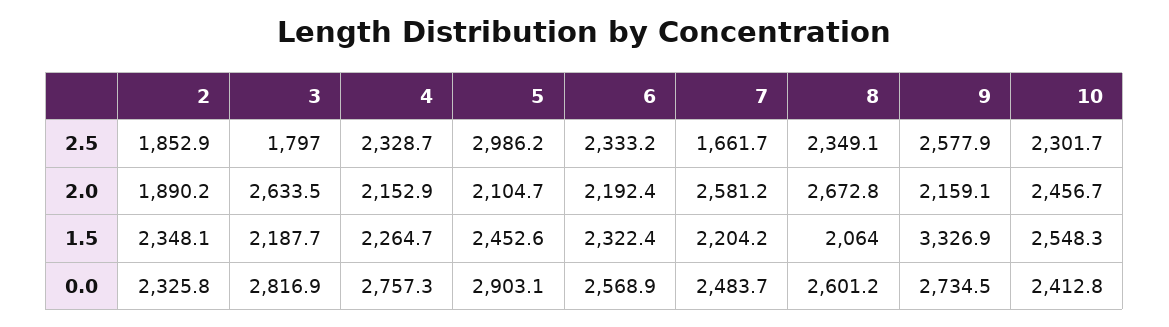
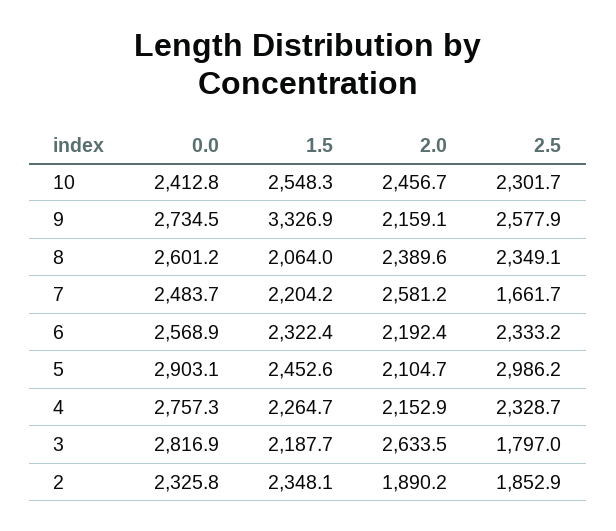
  {
    "2": {
      "2.5": 1852.9,
      "2.0": 1890.2,
      "1.5": 2348.1,
      "0.0": 2325.8
    },
    "3": {
      "2.5": 1797,
      "2.0": 2633.5,
      "1.5": 2187.7,
      "0.0": 2816.9
    },
    "4": {
      "2.5": 2328.7,
      "2.0": 2152.9,
      "1.5": 2264.7,
      "0.0": 2757.3
    },
    "5": {
      "2.5": 2986.2,
      "2.0": 2104.7,
      "1.5": 2452.6,
      "0.0": 2903.1
    },
    "6": {
      "2.5": 2333.2,
      "2.0": 2192.4,
      "1.5": 2322.4,
      "0.0": 2568.9
    },
    "7": {
      "2.5": 1661.7,
      "2.0": 2581.2,
      "1.5": 2204.2,
      "0.0": 2483.7
    },
    "8": {
      "2.5": 2349.1,
-     "2.0": 2672.8,
+     "2.0": 2389.6,
      "1.5": 2064,
      "0.0": 2601.2
    },
    "9": {
      "2.5": 2577.9,
      "2.0": 2159.1,
      "1.5": 3326.9,
      "0.0": 2734.5
    },
    "10": {
      "2.5": 2301.7,
      "2.0": 2456.7,
      "1.5": 2548.3,
      "0.0": 2412.8
    }
  }

